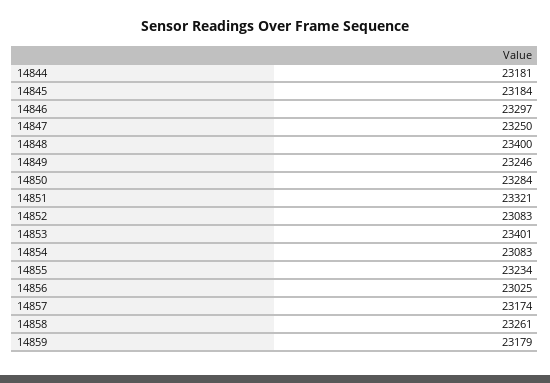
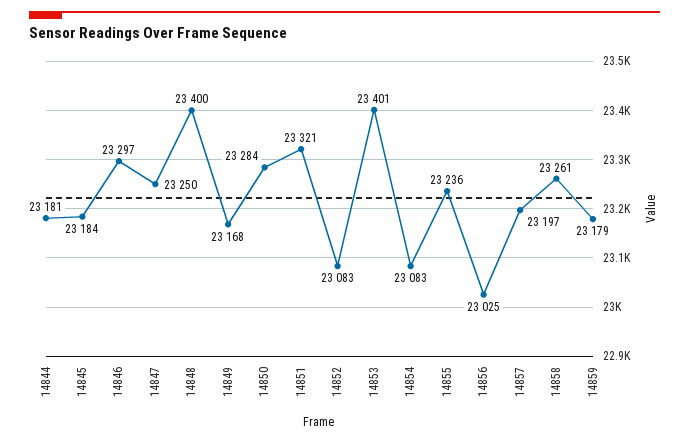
  {
    "14844": 23181,
    "14845": 23184,
    "14846": 23297,
    "14847": 23250,
    "14848": 23400,
-   "14849": 23246,
+   "14849": 23168,
    "14850": 23284,
    "14851": 23321,
    "14852": 23083,
    "14853": 23401,
    "14854": 23083,
-   "14855": 23234,
+   "14855": 23236,
    "14856": 23025,
-   "14857": 23174,
+   "14857": 23197,
    "14858": 23261,
    "14859": 23179
  }

